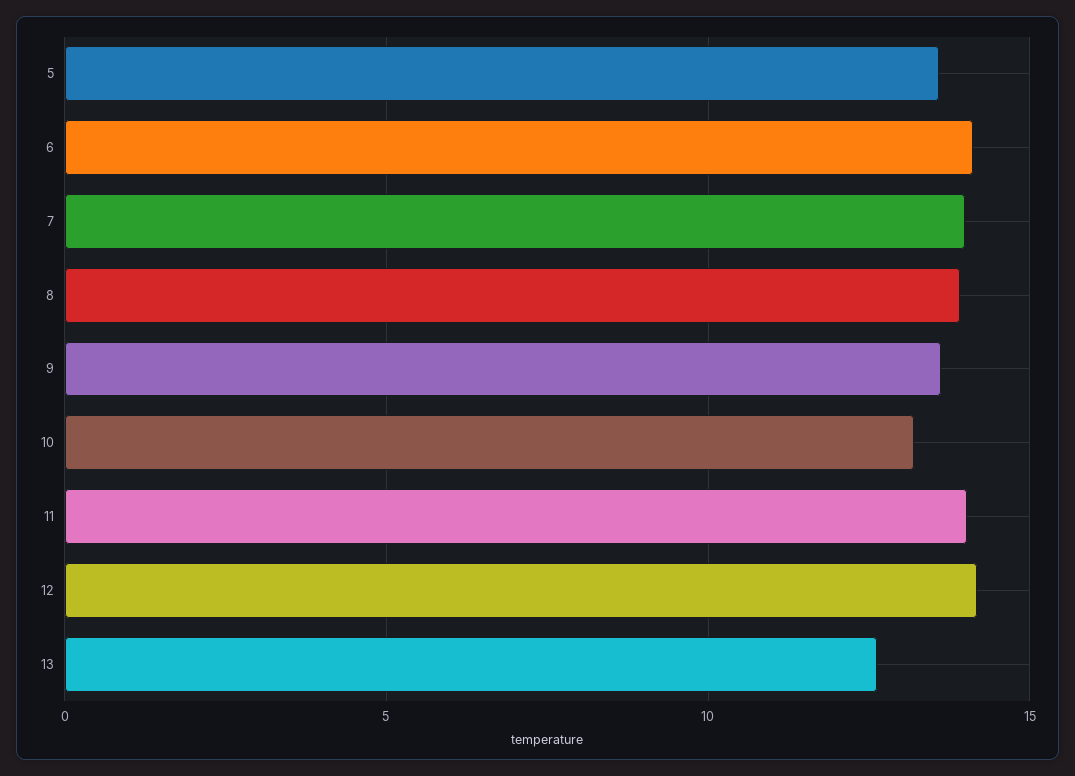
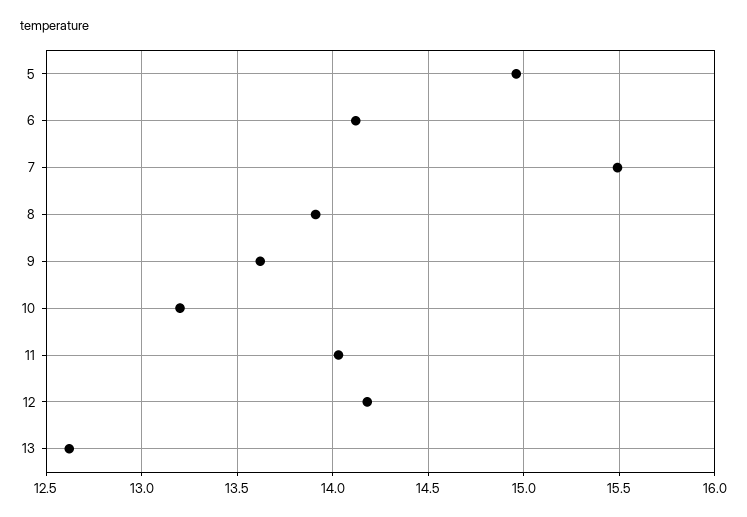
  {
-   "5": 13.5,
+   "5": 14.95,
    "6": 14.1,
-   "7": 14,
+   "7": 15.5,
    "8": 13.9,
    "9": 13.6,
    "10": 13.2,
    "11": 14.05,
    "12": 14.2,
    "13": 12.6
  }

